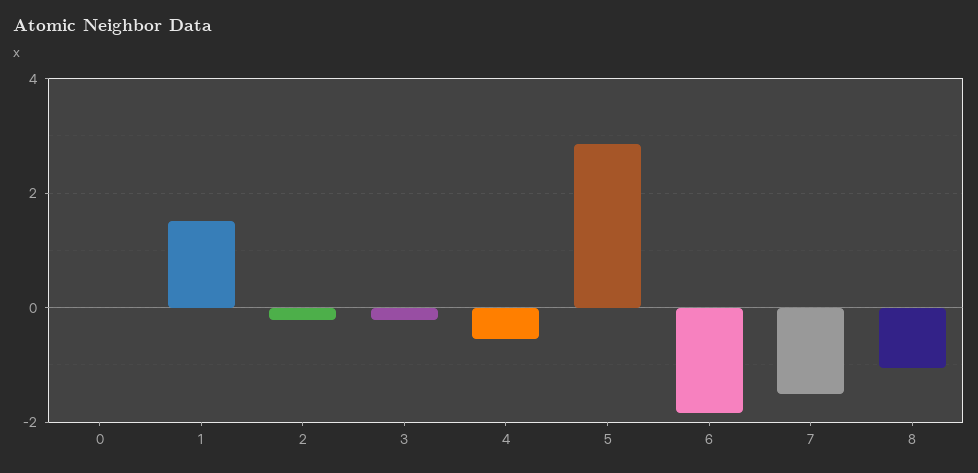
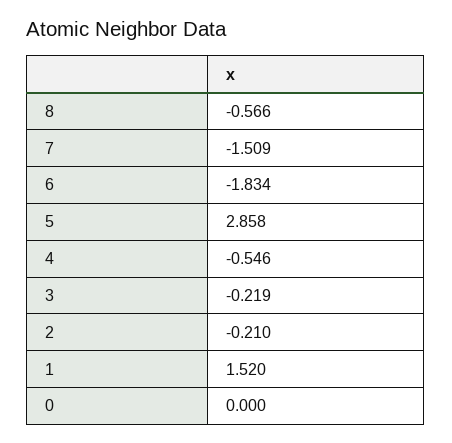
  {
    "0": 0,
    "1": 1.52,
    "2": -0.21,
    "3": -0.219,
    "4": -0.546,
    "5": 2.858,
    "6": -1.834,
    "7": -1.509,
-   "8": -1
+   "8": -0.566
  }

